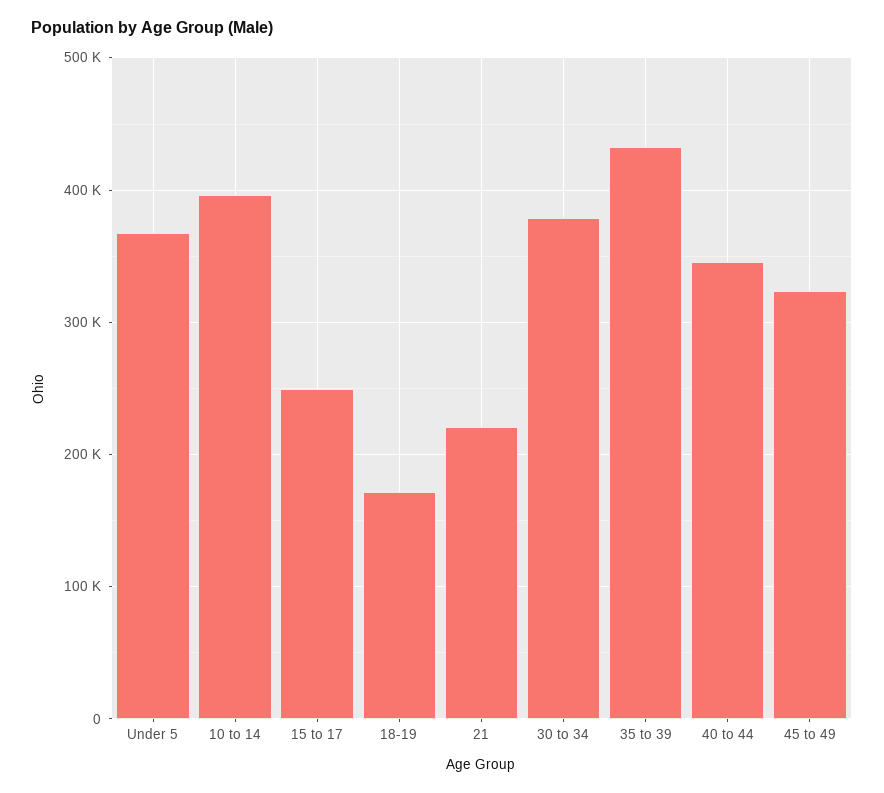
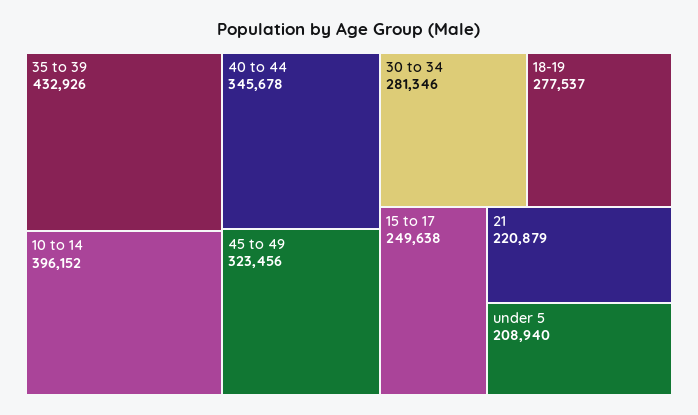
  {
-   "Under 5": 370000,
+   "Under 5": 208940,
    "10 to 14": 396152,
    "15 to 17": 249638,
-   "18-19": 170000,
+   "18-19": 277537,
    "21": 220879,
-   "30 to 34": 380000,
+   "30 to 34": 281346,
    "35 to 39": 432926,
    "40 to 44": 345678,
    "45 to 49": 323456
  }

